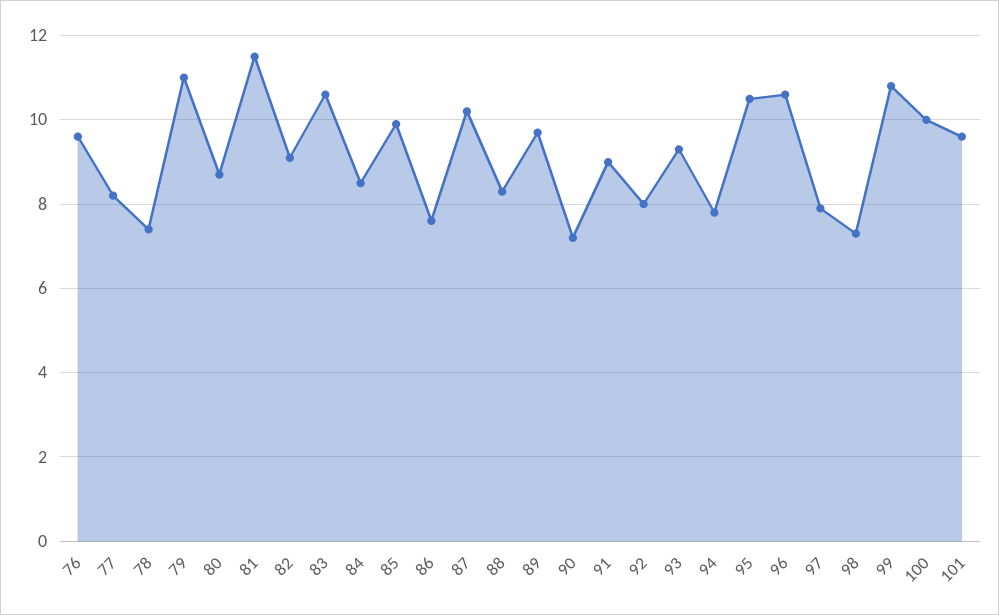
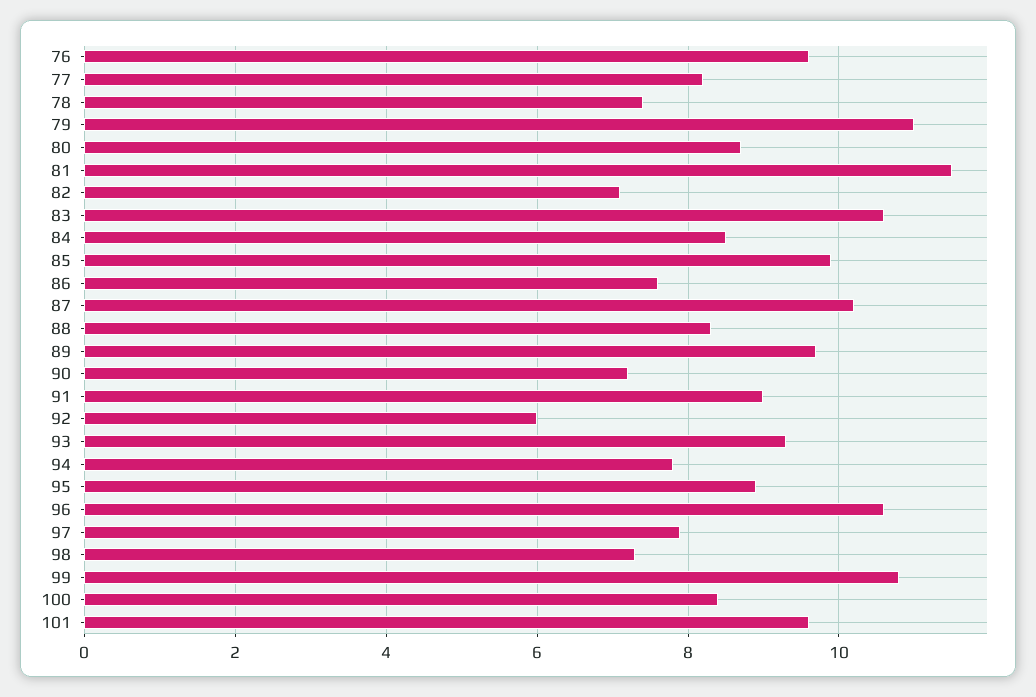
  {
    "76": 9.5,
    "77": 8,
    "78": 7.5,
    "79": 11,
    "80": 8.5,
    "81": 11.5,
-   "82": 9,
+   "82": 7,
    "83": 10.5,
    "84": 8.5,
    "85": 10,
    "86": 7.5,
    "87": 10,
    "88": 8.5,
    "89": 9.5,
    "90": 7,
    "91": 9,
-   "92": 8,
+   "92": 6,
    "93": 9.5,
    "94": 8,
-   "95": 10.5,
+   "95": 9,
    "96": 10.5,
    "97": 8,
    "98": 7.5,
    "99": 11,
-   "100": 10,
+   "100": 8.5,
    "101": 9.5
  }

